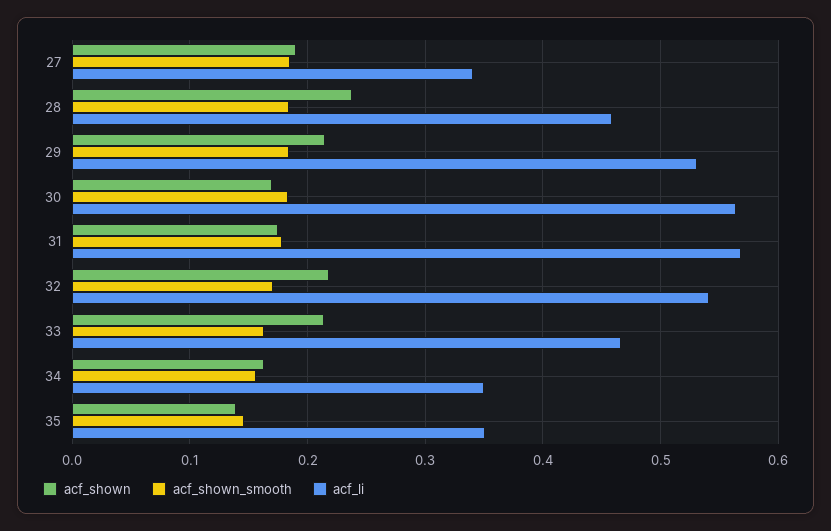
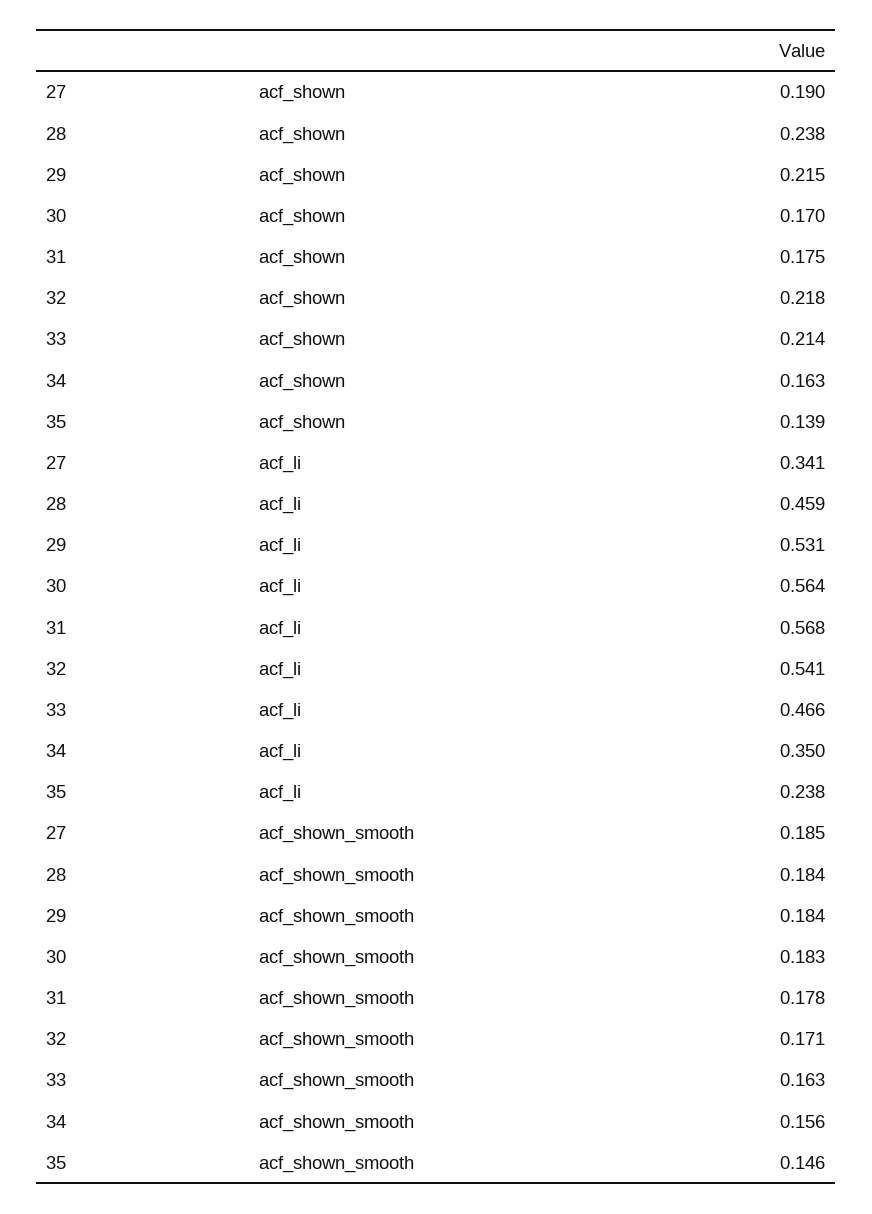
  {
    "acf_shown": {
      "27": 0.19,
      "28": 0.238,
      "29": 0.215,
      "30": 0.17,
      "31": 0.175,
      "32": 0.218,
      "33": 0.214,
      "34": 0.163,
      "35": 0.139
    },
    "acf_shown_smooth": {
      "27": 0.185,
      "28": 0.184,
      "29": 0.184,
      "30": 0.183,
      "31": 0.178,
      "32": 0.171,
      "33": 0.163,
      "34": 0.156,
      "35": 0.146
    },
    "acf_li": {
      "27": 0.341,
      "28": 0.459,
      "29": 0.531,
      "30": 0.564,
      "31": 0.568,
      "32": 0.541,
      "33": 0.466,
      "34": 0.35,
-     "35": 0.35
+     "35": 0.238
    }
  }

